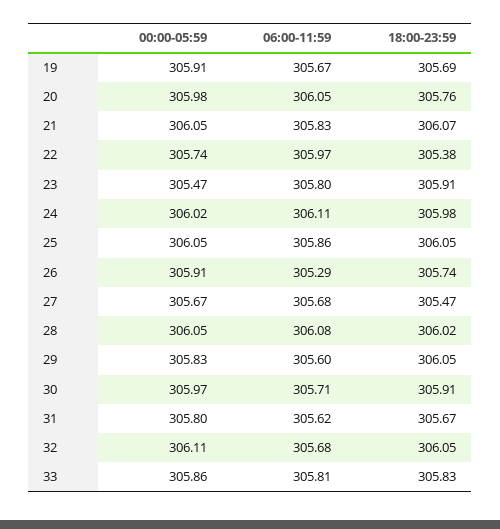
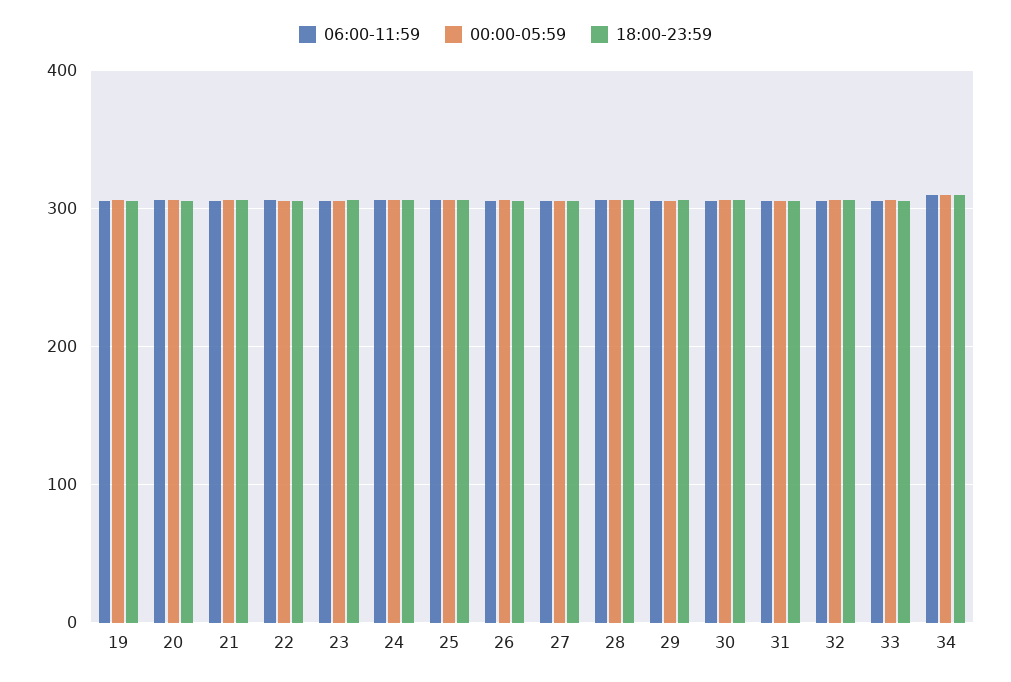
  {
    "00:00-05:59": {
      "19": 305.91,
      "20": 305.98,
      "21": 306.05,
      "22": 305.74,
      "23": 305.47,
      "24": 306.02,
      "25": 306.05,
      "26": 305.91,
      "27": 305.67,
      "28": 306.05,
      "29": 305.83,
      "30": 305.97,
      "31": 305.8,
      "32": 306.11,
-     "33": 305.86
+     "33": 305.86,
+     "34": 310
    },
    "06:00-11:59": {
      "19": 305.67,
      "20": 306.05,
      "21": 305.83,
      "22": 305.97,
      "23": 305.8,
      "24": 306.11,
      "25": 305.86,
      "26": 305.29,
      "27": 305.68,
      "28": 306.08,
      "29": 305.6,
      "30": 305.71,
      "31": 305.62,
      "32": 305.68,
-     "33": 305.81
+     "33": 305.81,
+     "34": 310
    },
    "18:00-23:59": {
      "19": 305.69,
      "20": 305.76,
      "21": 306.07,
      "22": 305.38,
      "23": 305.91,
      "24": 305.98,
      "25": 306.05,
      "26": 305.74,
      "27": 305.47,
      "28": 306.02,
      "29": 306.05,
      "30": 305.91,
      "31": 305.67,
      "32": 306.05,
-     "33": 305.83
+     "33": 305.83,
+     "34": 310
    }
  }

